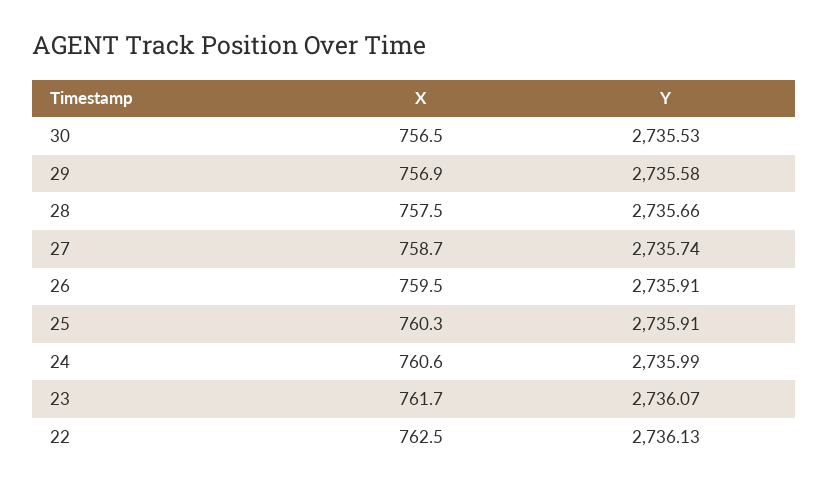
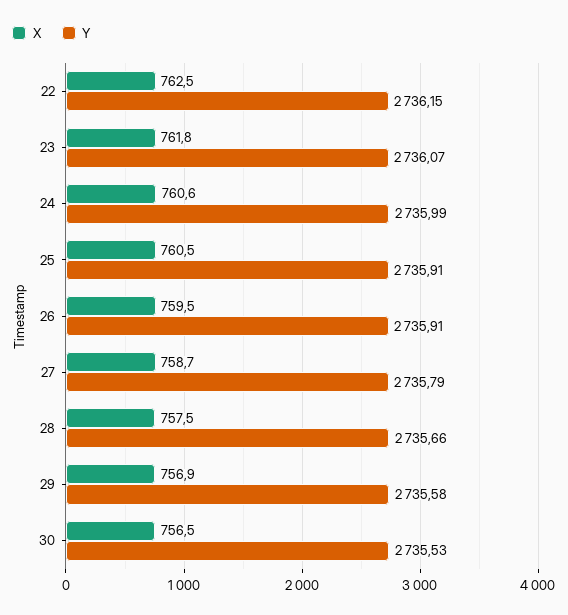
  {
    "X": {
      "30": 756.5,
      "29": 756.9,
      "28": 757.5,
      "27": 758.7,
      "26": 759.5,
-     "25": 760.3,
+     "25": 760.5,
      "24": 760.6,
-     "23": 761.7,
+     "23": 761.8,
      "22": 762.5
    },
    "Y": {
      "30": 2735.53,
      "29": 2735.58,
      "28": 2735.66,
-     "27": 2735.74,
+     "27": 2735.79,
      "26": 2735.91,
      "25": 2735.91,
      "24": 2735.99,
      "23": 2736.07,
-     "22": 2736.13
+     "22": 2736.15
    }
  }

